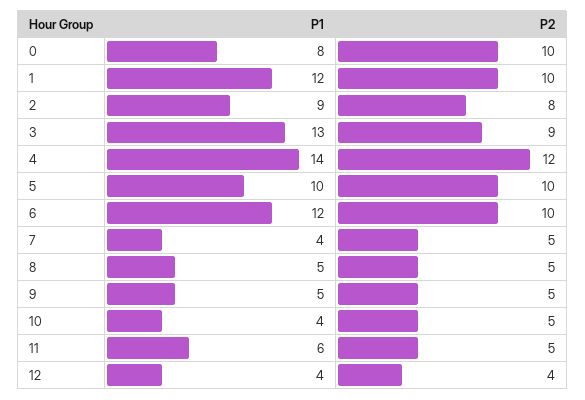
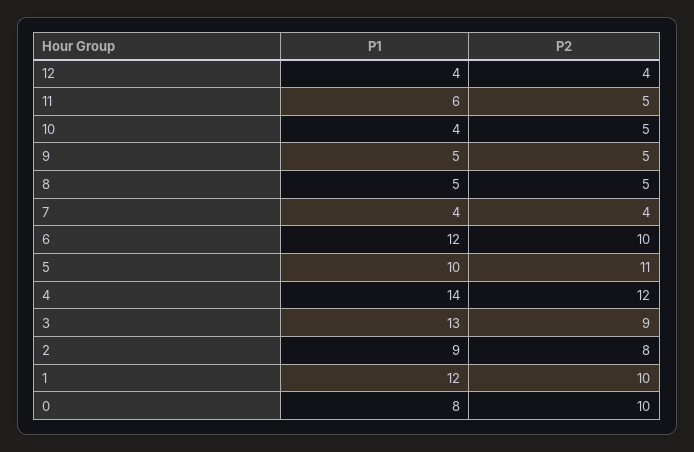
  {
    "P1": {
      "0": 8,
      "1": 12,
      "2": 9,
      "3": 13,
      "4": 14,
      "5": 10,
      "6": 12,
      "7": 4,
      "8": 5,
      "9": 5,
      "10": 4,
      "11": 6,
      "12": 4
    },
    "P2": {
      "0": 10,
      "1": 10,
      "2": 8,
      "3": 9,
      "4": 12,
-     "5": 10,
+     "5": 11,
      "6": 10,
-     "7": 5,
+     "7": 4,
      "8": 5,
      "9": 5,
      "10": 5,
      "11": 5,
      "12": 4
    }
  }

